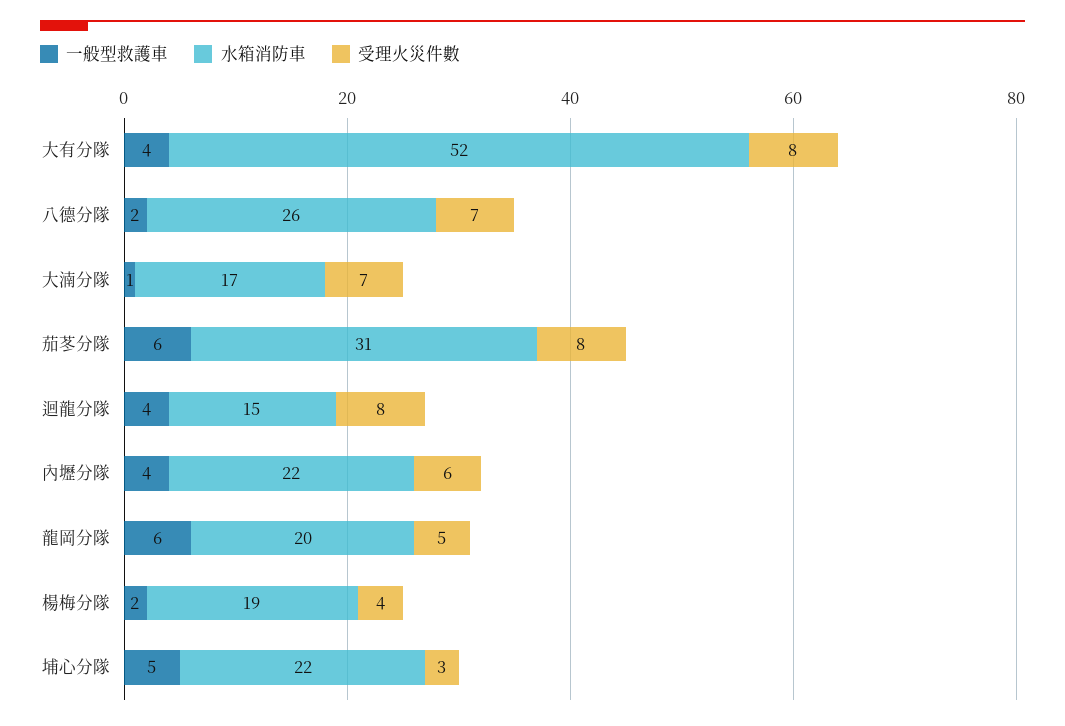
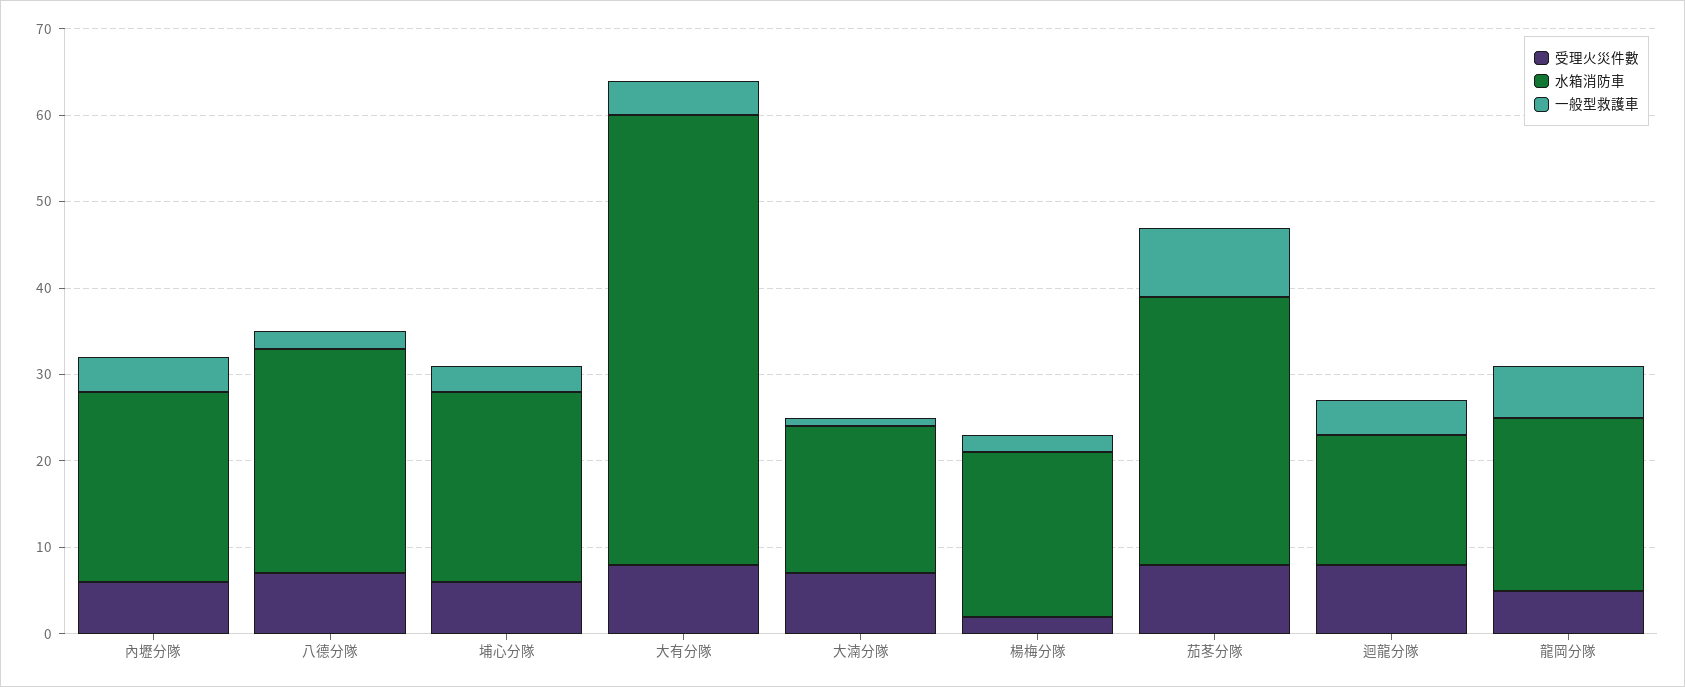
  {
    "一般型救護車": {
      "大有分隊": 4,
      "八德分隊": 2,
      "大湳分隊": 1,
-     "茄苳分隊": 6,
+     "茄苳分隊": 8,
      "迴龍分隊": 4,
      "內壢分隊": 4,
      "龍岡分隊": 6,
      "楊梅分隊": 2,
-     "埔心分隊": 5
+     "埔心分隊": 3
    },
    "水箱消防車": {
      "大有分隊": 52,
      "八德分隊": 26,
      "大湳分隊": 17,
      "茄苳分隊": 31,
      "迴龍分隊": 15,
      "內壢分隊": 22,
      "龍岡分隊": 20,
      "楊梅分隊": 19,
      "埔心分隊": 22
    },
    "受理火災件數": {
      "大有分隊": 8,
      "八德分隊": 7,
      "大湳分隊": 7,
      "茄苳分隊": 8,
      "迴龍分隊": 8,
      "內壢分隊": 6,
      "龍岡分隊": 5,
-     "楊梅分隊": 4,
+     "楊梅分隊": 2,
-     "埔心分隊": 3
+     "埔心分隊": 6
    }
  }

